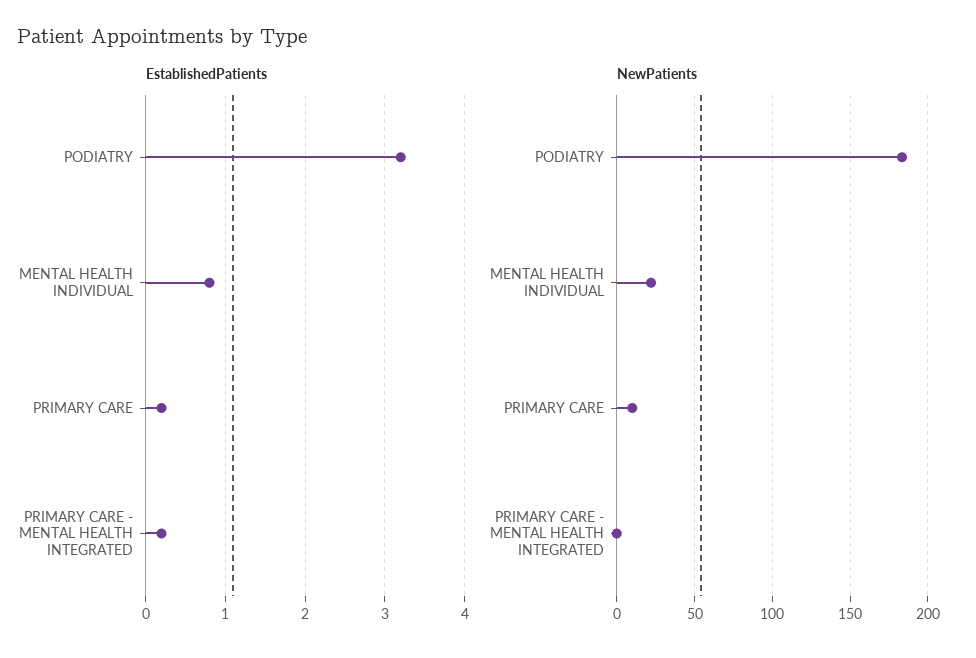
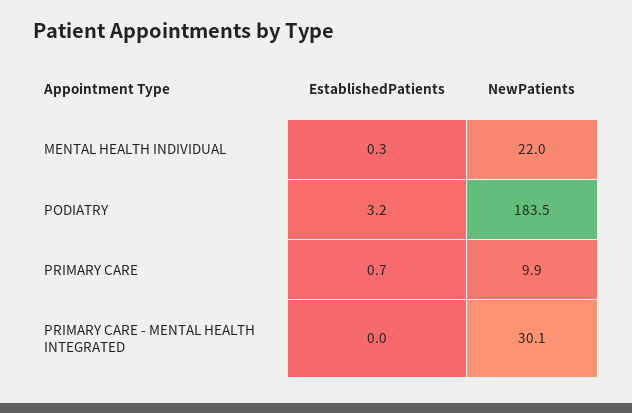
  {
    "EstablishedPatients": {
      "PODIATRY": 3.2,
-     "MENTAL HEALTH INDIVIDUAL": 0.8,
+     "MENTAL HEALTH INDIVIDUAL": 0.3,
-     "PRIMARY CARE": 0.2,
+     "PRIMARY CARE": 0.7,
-     "PRIMARY CARE - MENTAL HEALTH INTEGRATED": 0.2
+     "PRIMARY CARE - MENTAL HEALTH INTEGRATED": 0
    },
    "NewPatients": {
      "PODIATRY": 183.5,
      "MENTAL HEALTH INDIVIDUAL": 22,
      "PRIMARY CARE": 9.9,
-     "PRIMARY CARE - MENTAL HEALTH INTEGRATED": 0
+     "PRIMARY CARE - MENTAL HEALTH INTEGRATED": 30.1
    }
  }

